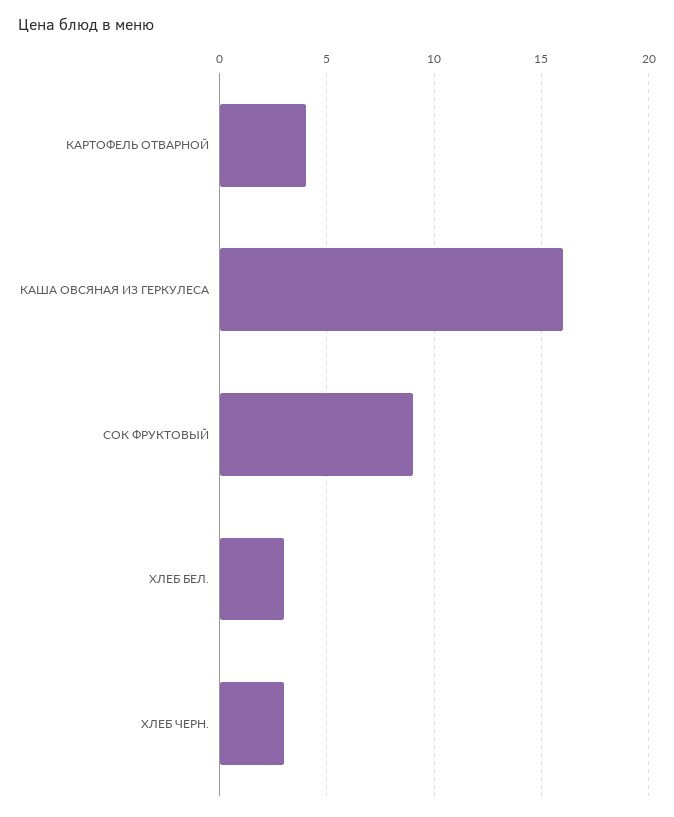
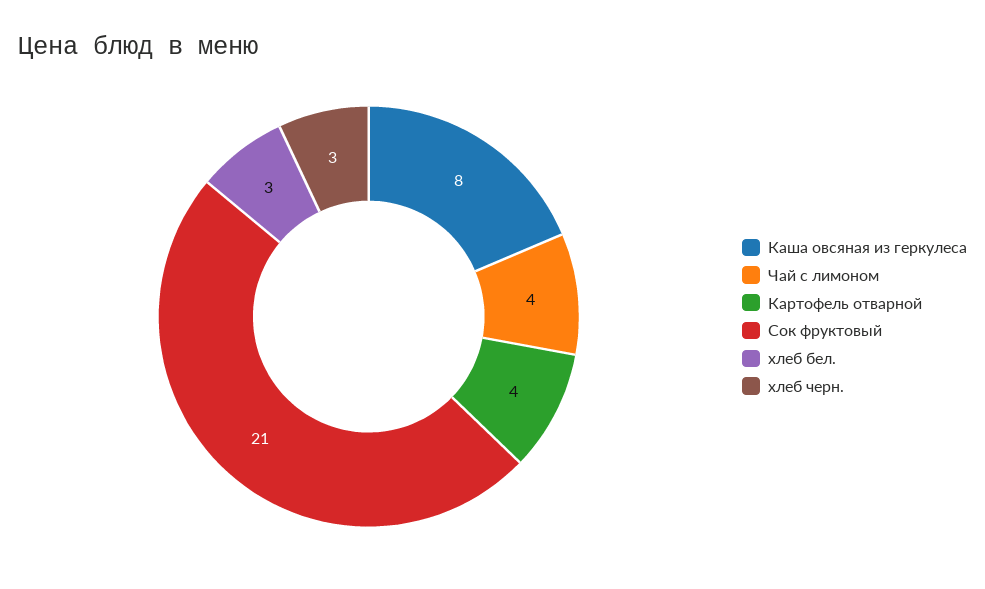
  {
    "КАРТОФЕЛЬ ОТВАРНОЙ": 4,
-   "КАША ОВСЯНАЯ ИЗ ГЕРКУЛЕСА": 16,
+   "КАША ОВСЯНАЯ ИЗ ГЕРКУЛЕСА": 8,
-   "СОК ФРУКТОВЫЙ": 9,
+   "СОК ФРУКТОВЫЙ": 21,
    "ХЛЕБ БЕЛ.": 3,
-   "ХЛЕБ ЧЕРН.": 3
+   "ХЛЕБ ЧЕРН.": 3,
+   "Чай с лимоном": 4
  }

